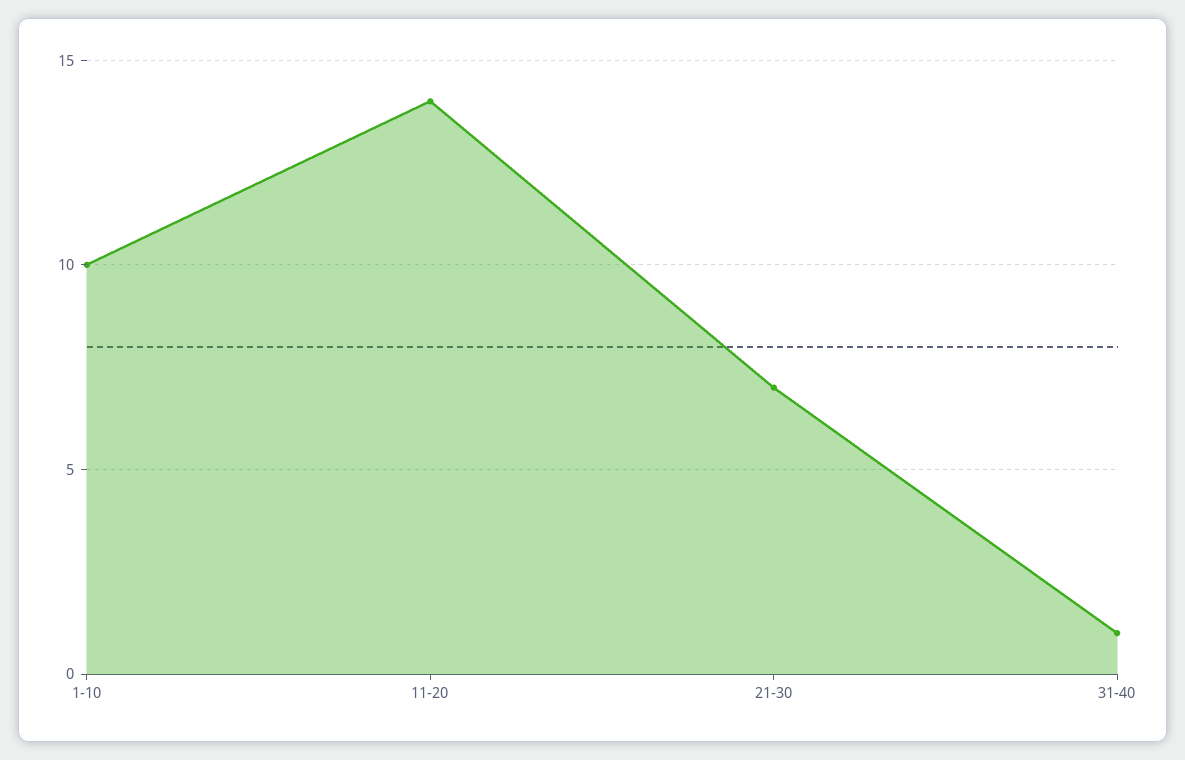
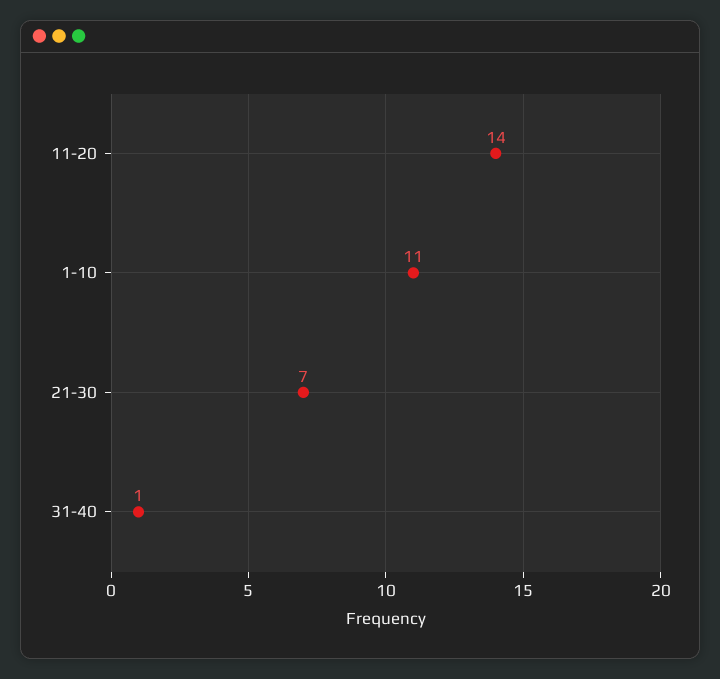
  {
-   "1-10": 10,
+   "1-10": 11,
    "11-20": 14,
    "21-30": 7,
    "31-40": 1
  }

